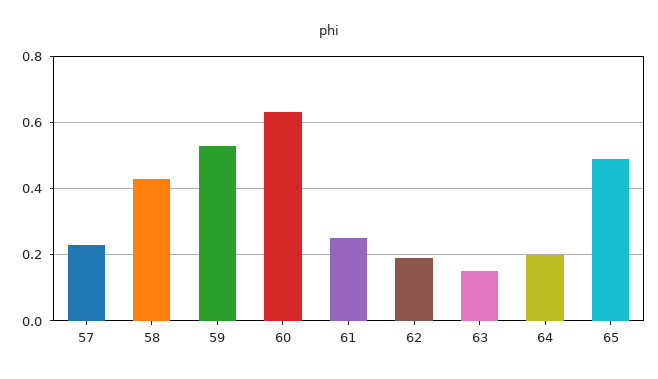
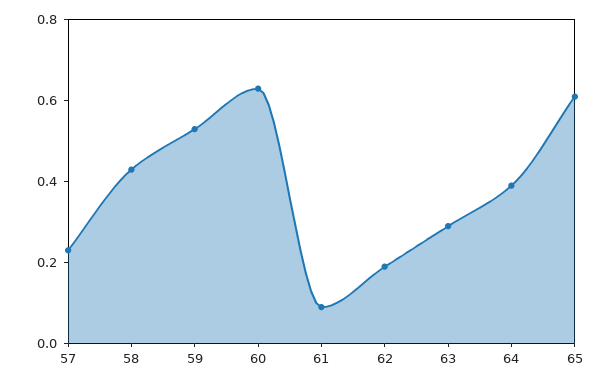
  {
    "57": 0.25,
    "58": 0.45,
    "59": 0.55,
    "60": 0.65,
-   "61": 0.25,
+   "61": 0.1,
    "62": 0.2,
-   "63": 0.15,
+   "63": 0.3,
-   "64": 0.2,
+   "64": 0.4,
-   "65": 0.5
+   "65": 0.6
  }

